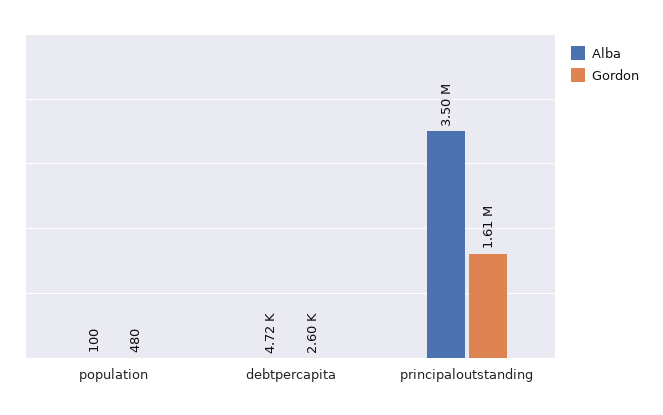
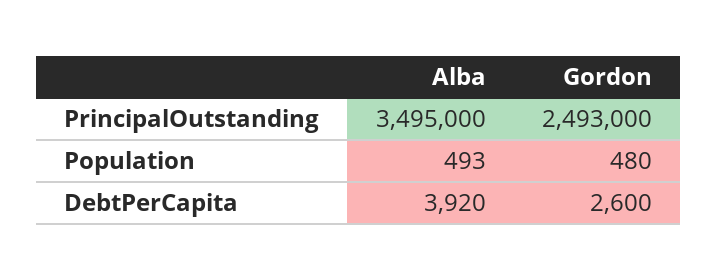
  {
    "Alba": {
-     "population": 100,
+     "population": 493,
-     "debtpercapita": 4720,
+     "debtpercapita": 3920,
      "principaloutstanding": 3495000
    },
    "Gordon": {
      "population": 480,
      "debtpercapita": 2600,
-     "principaloutstanding": 1610000
+     "principaloutstanding": 2493000
    }
  }

